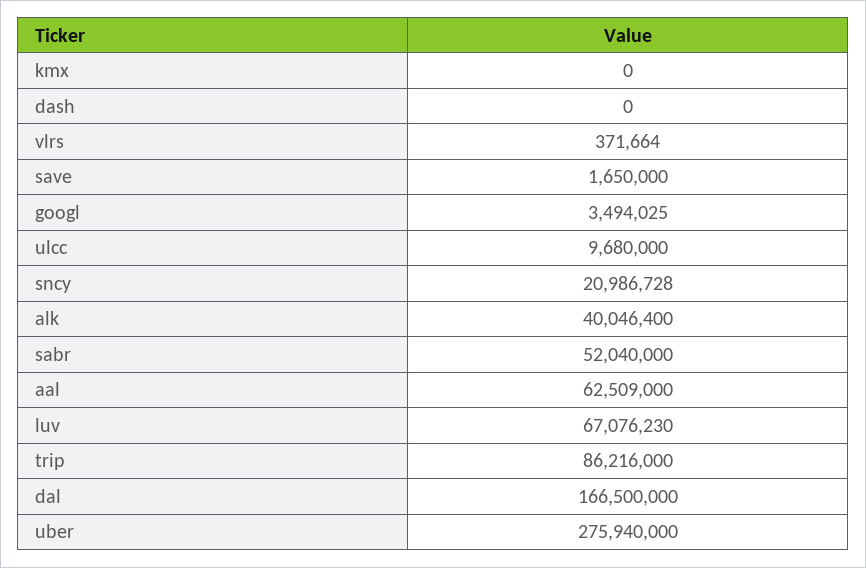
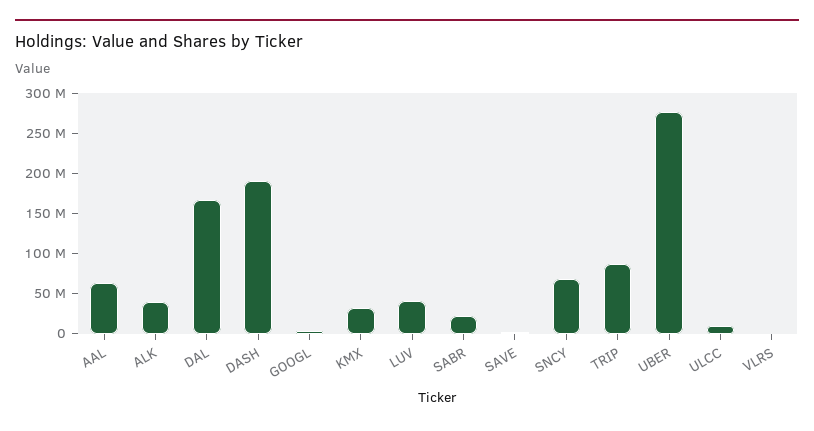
  {
-   "kmx": 0,
+   "kmx": 30000000,
-   "dash": 0,
+   "dash": 190000000,
    "vlrs": 371664,
    "save": 1650000,
    "googl": 3494025,
    "ulcc": 9680000,
-   "sncy": 20986728,
+   "sncy": 70000000,
    "alk": 40046400,
-   "sabr": 52040000,
+   "sabr": 20000000,
    "aal": 62509000,
-   "luv": 67076230,
+   "luv": 40000000,
    "trip": 86216000,
    "dal": 166500000,
    "uber": 275940000
  }

